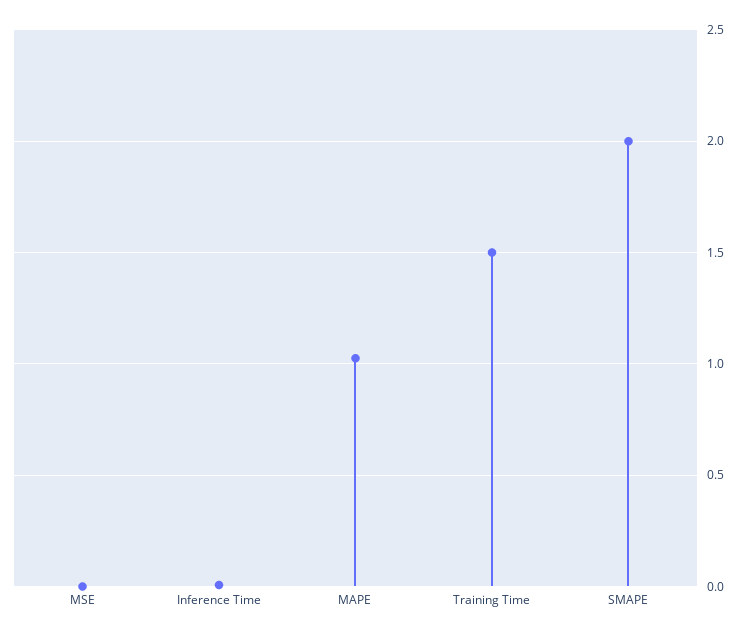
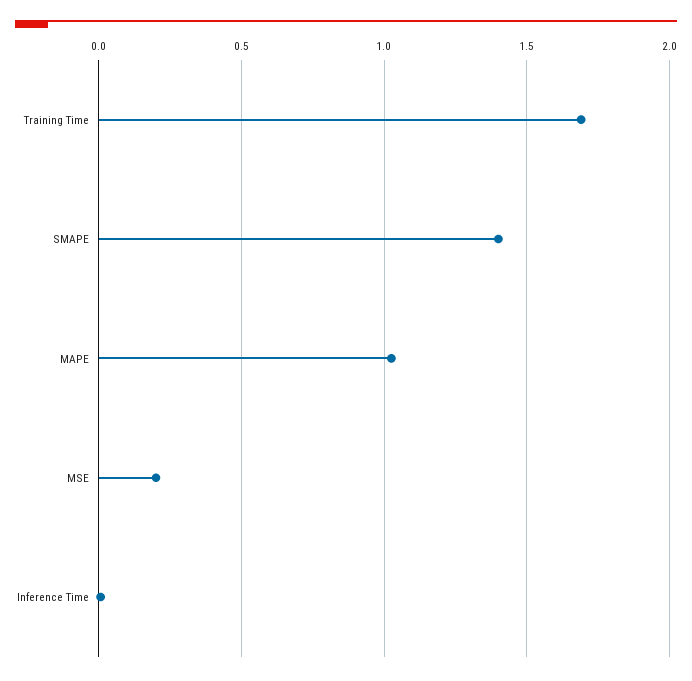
  {
-   "MSE": 0,
+   "MSE": 0.2,
    "Inference Time": 0,
    "MAPE": 1.05,
-   "Training Time": 1.5,
+   "Training Time": 1.7,
-   "SMAPE": 2
+   "SMAPE": 1.4
  }

